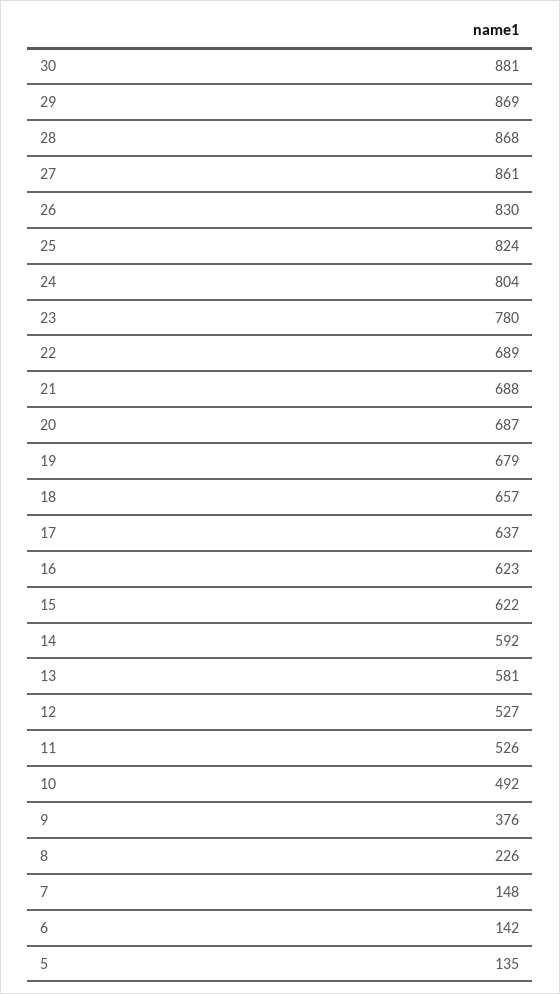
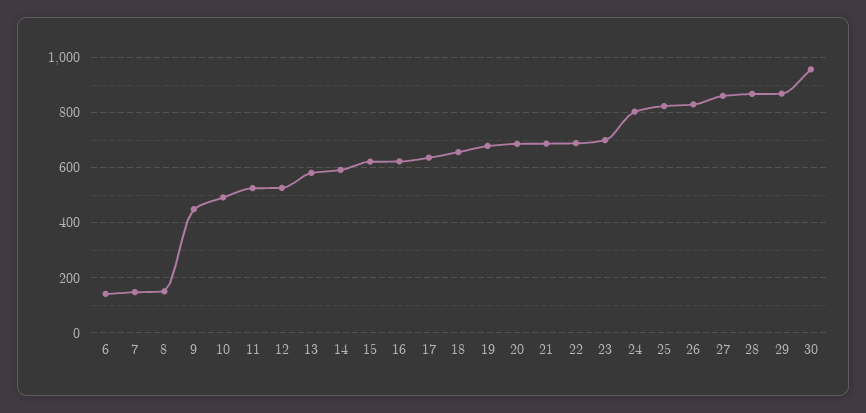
  {
-   "30": 881,
+   "30": 950,
    "29": 869,
    "28": 868,
    "27": 861,
    "26": 830,
    "25": 824,
    "24": 804,
-   "23": 780,
+   "23": 700,
    "22": 689,
    "21": 688,
    "20": 687,
    "19": 679,
    "18": 657,
    "17": 637,
    "16": 623,
    "15": 622,
    "14": 592,
    "13": 581,
    "12": 527,
    "11": 526,
    "10": 492,
-   "9": 376,
+   "9": 450,
-   "8": 226,
+   "8": 150,
    "7": 148,
-   "6": 142,
+   "6": 142
-   "5": 135
  }

